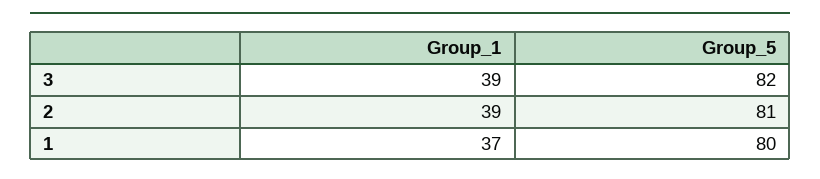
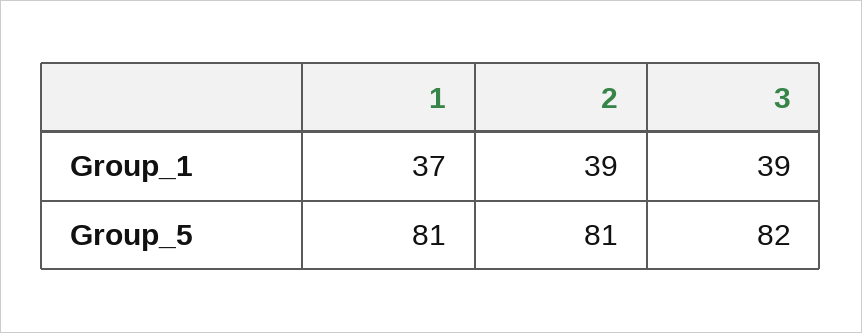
  {
    "Group_1": {
      "3": 39,
      "2": 39,
      "1": 37
    },
    "Group_5": {
      "3": 82,
      "2": 81,
-     "1": 80
+     "1": 81
    }
  }

